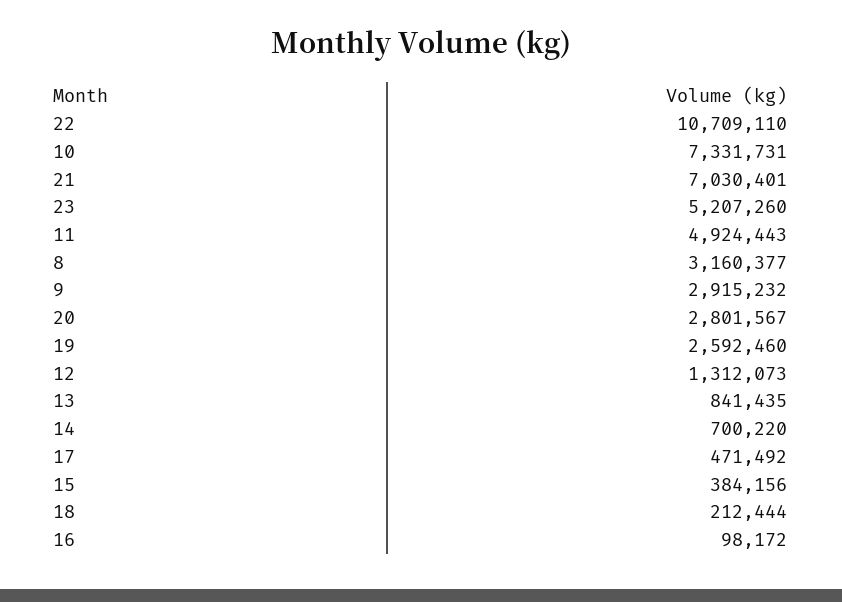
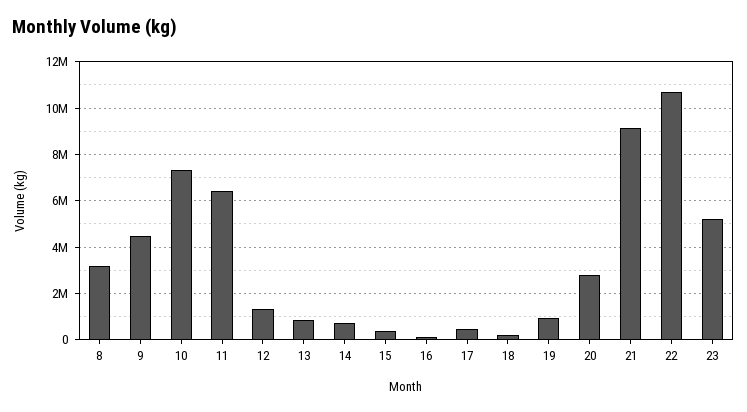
  {
    "22": 10709110,
    "10": 7331731,
-   "21": 7030401,
+   "21": 9000000,
    "23": 5207260,
-   "11": 4924443,
+   "11": 6500000,
    "8": 3160377,
-   "9": 2915232,
+   "9": 4500000,
    "20": 2801567,
-   "19": 2592460,
+   "19": 1000000,
    "12": 1312073,
    "13": 841435,
    "14": 700220,
    "17": 471492,
    "15": 384156,
    "18": 212444,
    "16": 98172
  }

